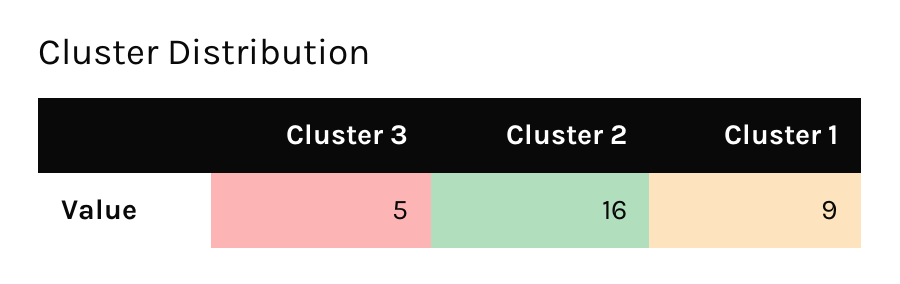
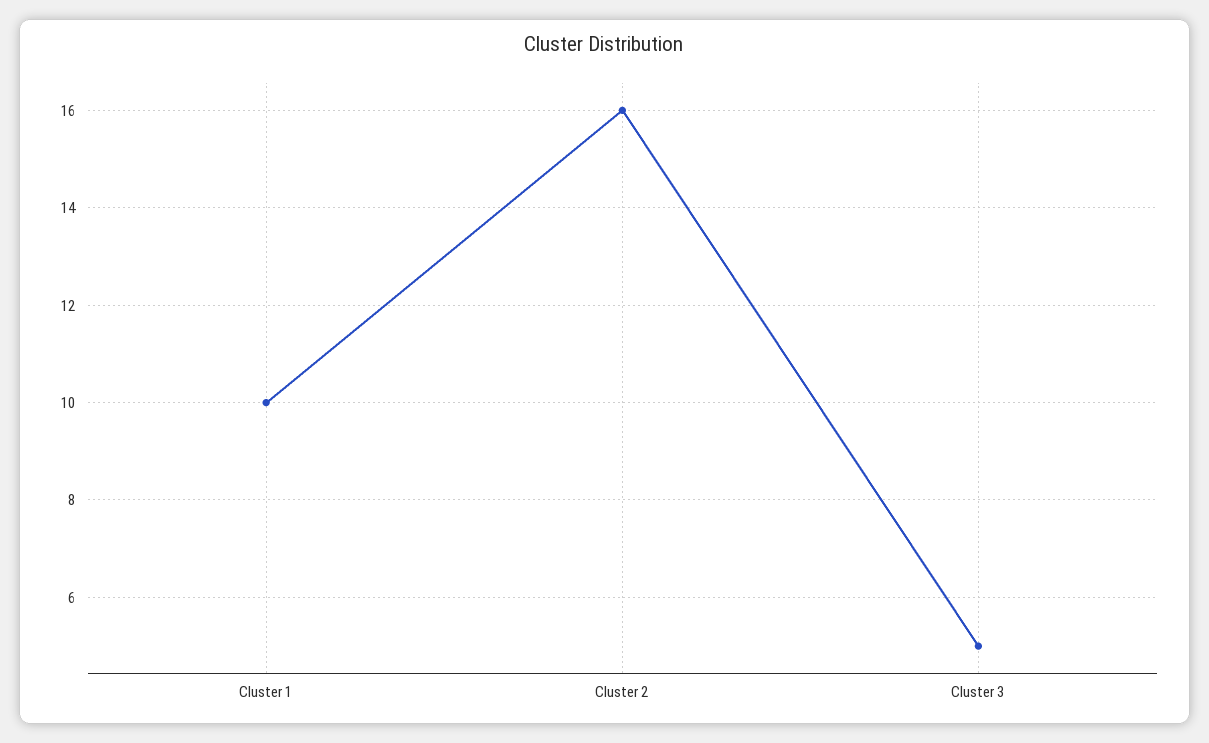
  {
    "Cluster 3": 5,
    "Cluster 2": 16,
-   "Cluster 1": 9
+   "Cluster 1": 10
  }

